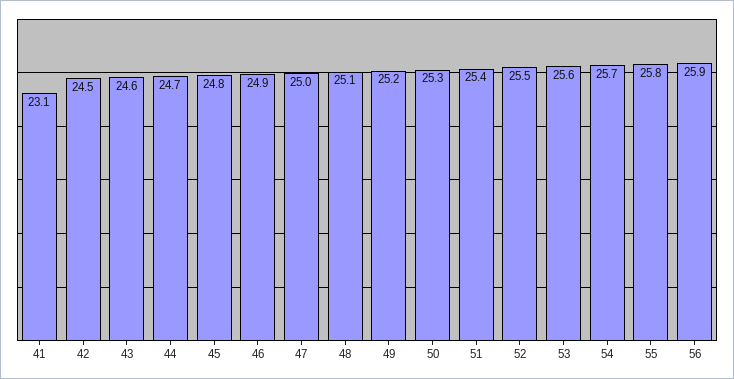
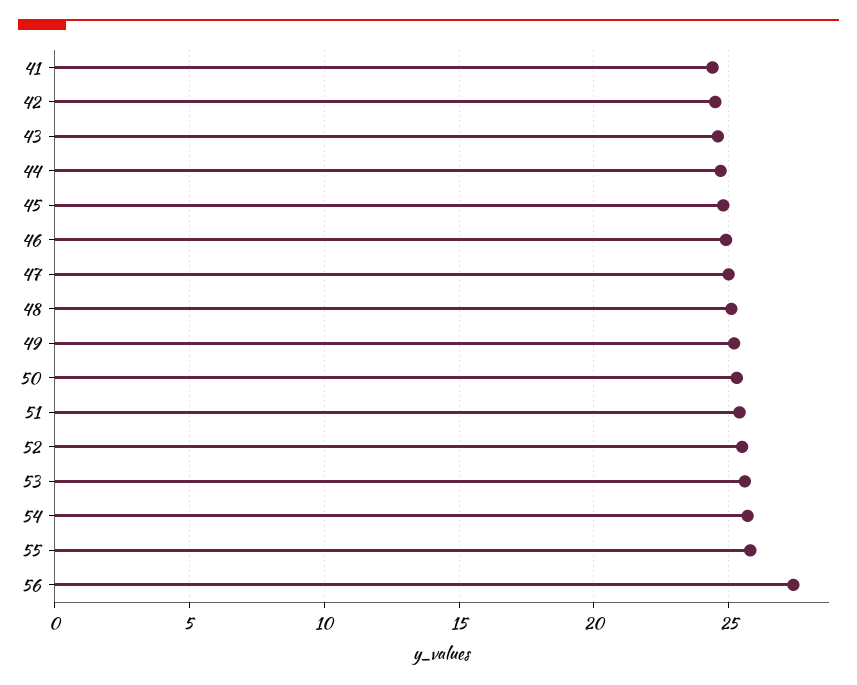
  {
-   "41": 23.1,
+   "41": 24.5,
    "42": 24.5,
    "43": 24.6,
    "44": 24.7,
    "45": 24.8,
    "46": 24.9,
    "47": 25,
    "48": 25.1,
    "49": 25.2,
    "50": 25.3,
    "51": 25.4,
    "52": 25.5,
    "53": 25.6,
    "54": 25.7,
    "55": 25.8,
-   "56": 25.9
+   "56": 27.5
  }

